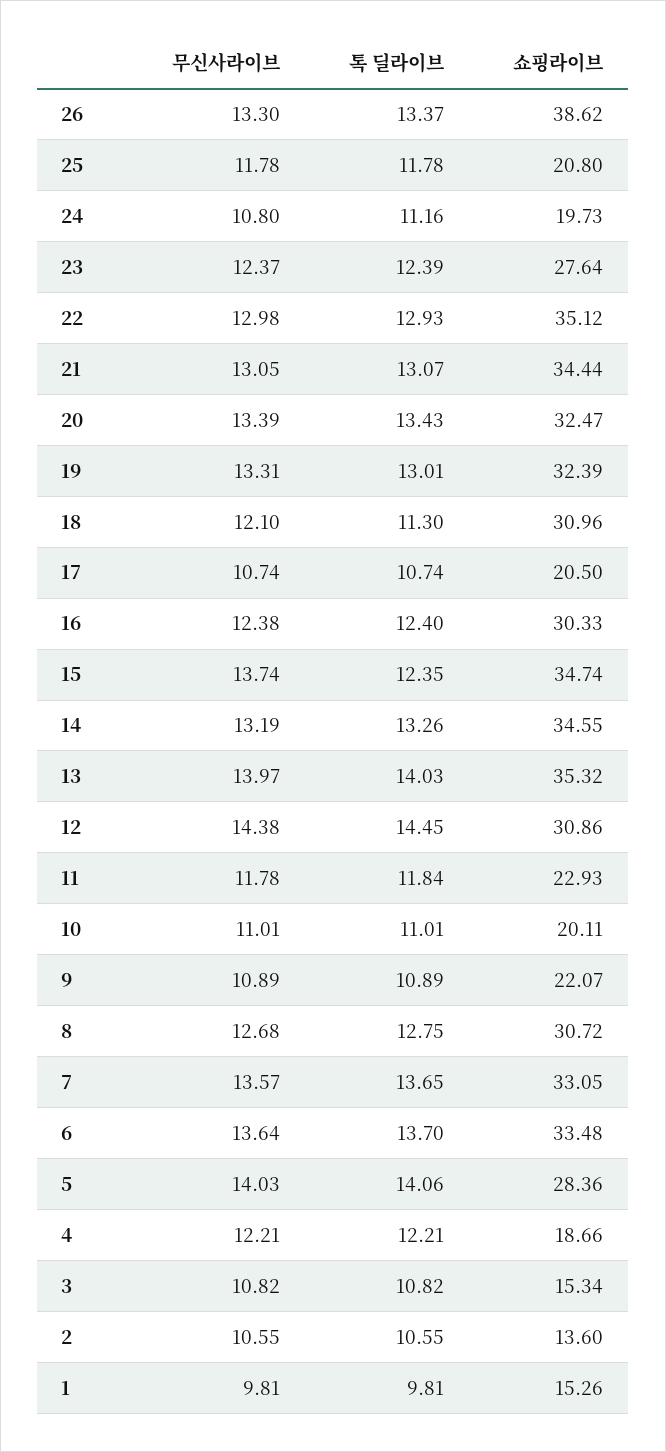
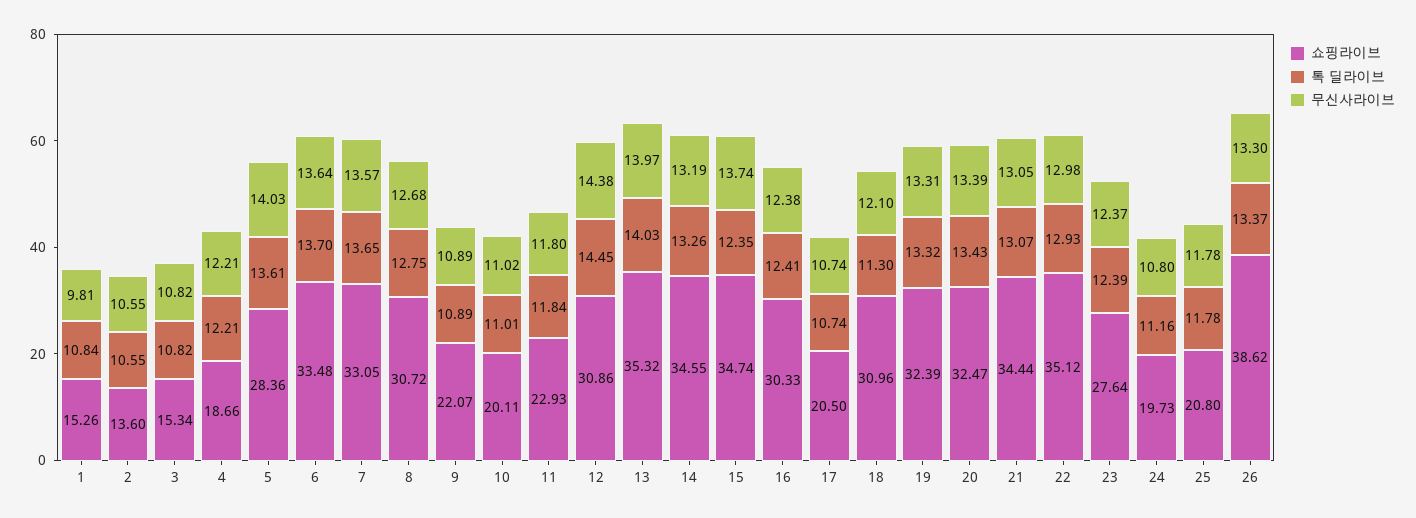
  {
    "무신사라이브": {
      "26": 13.3,
      "25": 11.78,
      "24": 10.8,
      "23": 12.37,
      "22": 12.98,
      "21": 13.05,
      "20": 13.39,
      "19": 13.31,
      "18": 12.1,
      "17": 10.74,
      "16": 12.38,
      "15": 13.74,
      "14": 13.19,
      "13": 13.97,
      "12": 14.38,
-     "11": 11.78,
+     "11": 11.8,
-     "10": 11.01,
+     "10": 11.02,
      "9": 10.89,
      "8": 12.68,
      "7": 13.57,
      "6": 13.64,
      "5": 14.03,
      "4": 12.21,
      "3": 10.82,
      "2": 10.55,
      "1": 9.81
    },
    "톡 딜라이브": {
      "26": 13.37,
      "25": 11.78,
      "24": 11.16,
      "23": 12.39,
      "22": 12.93,
      "21": 13.07,
      "20": 13.43,
-     "19": 13.01,
+     "19": 13.32,
      "18": 11.3,
      "17": 10.74,
-     "16": 12.4,
+     "16": 12.41,
      "15": 12.35,
      "14": 13.26,
      "13": 14.03,
      "12": 14.45,
      "11": 11.84,
      "10": 11.01,
      "9": 10.89,
      "8": 12.75,
      "7": 13.65,
      "6": 13.7,
-     "5": 14.06,
+     "5": 13.61,
      "4": 12.21,
      "3": 10.82,
      "2": 10.55,
-     "1": 9.81
+     "1": 10.84
    },
    "쇼핑라이브": {
      "26": 38.62,
      "25": 20.8,
      "24": 19.73,
      "23": 27.64,
      "22": 35.12,
      "21": 34.44,
      "20": 32.47,
      "19": 32.39,
      "18": 30.96,
      "17": 20.5,
      "16": 30.33,
      "15": 34.74,
      "14": 34.55,
      "13": 35.32,
      "12": 30.86,
      "11": 22.93,
      "10": 20.11,
      "9": 22.07,
      "8": 30.72,
      "7": 33.05,
      "6": 33.48,
      "5": 28.36,
      "4": 18.66,
      "3": 15.34,
      "2": 13.6,
      "1": 15.26
    }
  }

